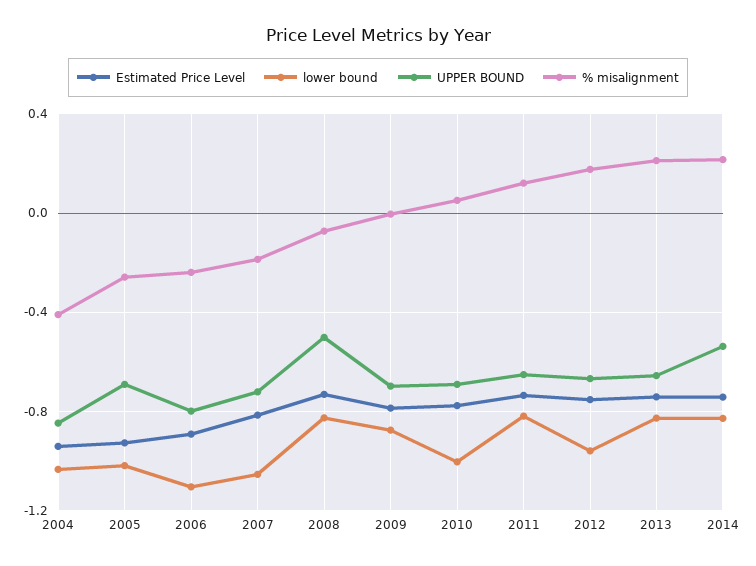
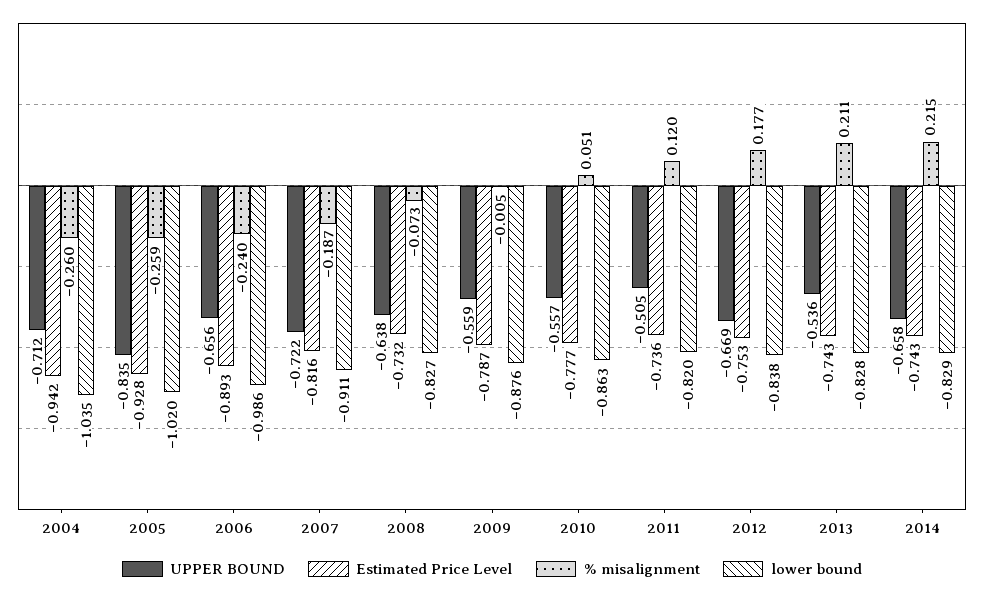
  {
    "Estimated Price Level": {
      "2004": -0.942,
      "2005": -0.928,
      "2006": -0.893,
      "2007": -0.816,
      "2008": -0.732,
      "2009": -0.787,
      "2010": -0.777,
      "2011": -0.736,
      "2012": -0.753,
      "2013": -0.743,
      "2014": -0.743
    },
    "lower bound": {
      "2004": -1.035,
      "2005": -1.02,
-     "2006": -1.1,
+     "2006": -0.986,
-     "2007": -1.05,
+     "2007": -0.911,
      "2008": -0.827,
      "2009": -0.876,
-     "2010": -1,
+     "2010": -0.863,
      "2011": -0.82,
-     "2012": -0.95,
+     "2012": -0.838,
      "2013": -0.828,
      "2014": -0.829
    },
    "UPPER BOUND": {
-     "2004": -0.85,
+     "2004": -0.712,
-     "2005": -0.7,
+     "2005": -0.835,
-     "2006": -0.8,
+     "2006": -0.656,
      "2007": -0.722,
-     "2008": -0.5,
+     "2008": -0.638,
-     "2009": -0.7,
+     "2009": -0.559,
-     "2010": -0.7,
+     "2010": -0.557,
-     "2011": -0.65,
+     "2011": -0.505,
      "2012": -0.669,
-     "2013": -0.65,
+     "2013": -0.536,
-     "2014": -0.55
+     "2014": -0.658
    },
    "% misalignment": {
-     "2004": -0.4,
+     "2004": -0.26,
      "2005": -0.259,
      "2006": -0.24,
      "2007": -0.187,
      "2008": -0.073,
      "2009": -0.005,
      "2010": 0.051,
      "2011": 0.12,
      "2012": 0.177,
      "2013": 0.211,
      "2014": 0.215
    }
  }

